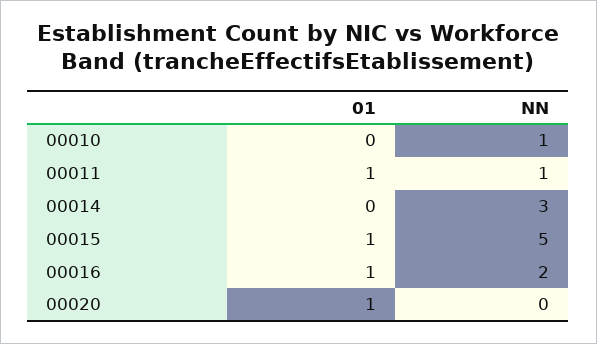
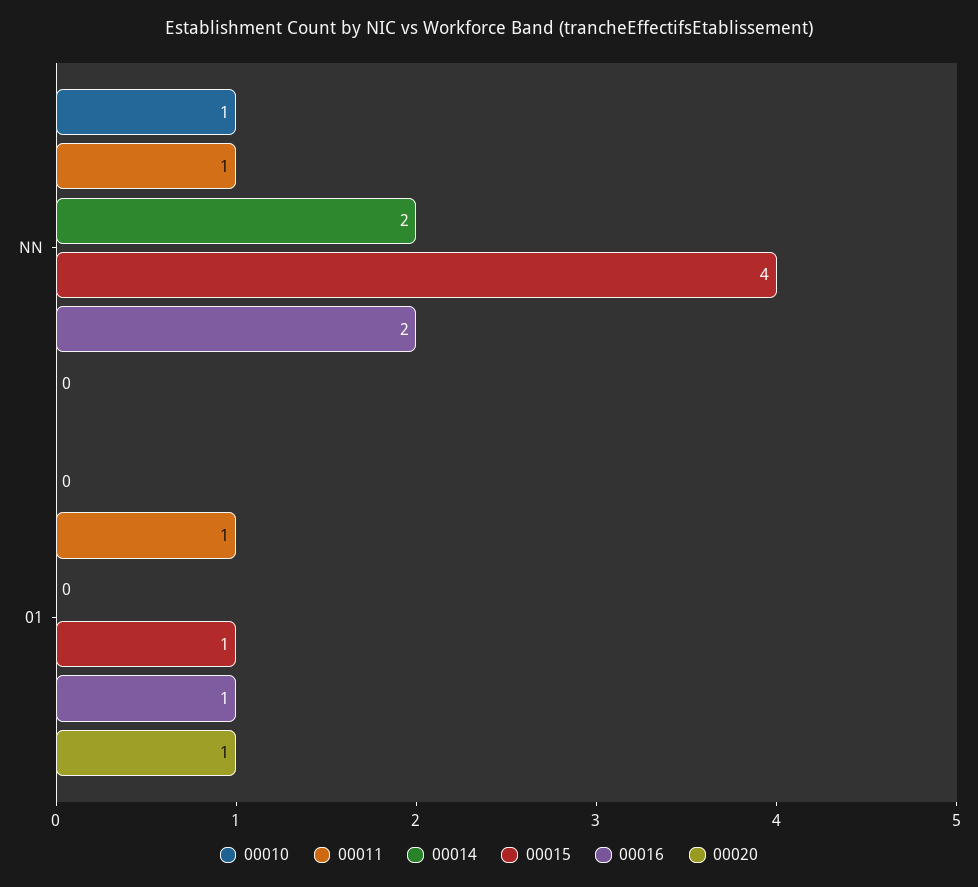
  {
    "00010": {
      "01": 0,
      "NN": 1
    },
    "00011": {
      "01": 1,
      "NN": 1
    },
    "00014": {
      "01": 0,
-     "NN": 3
+     "NN": 2
    },
    "00015": {
      "01": 1,
-     "NN": 5
+     "NN": 4
    },
    "00016": {
      "01": 1,
      "NN": 2
    },
    "00020": {
      "01": 1,
      "NN": 0
    }
  }

